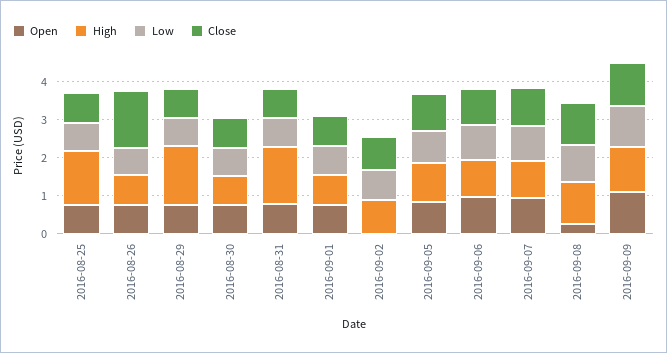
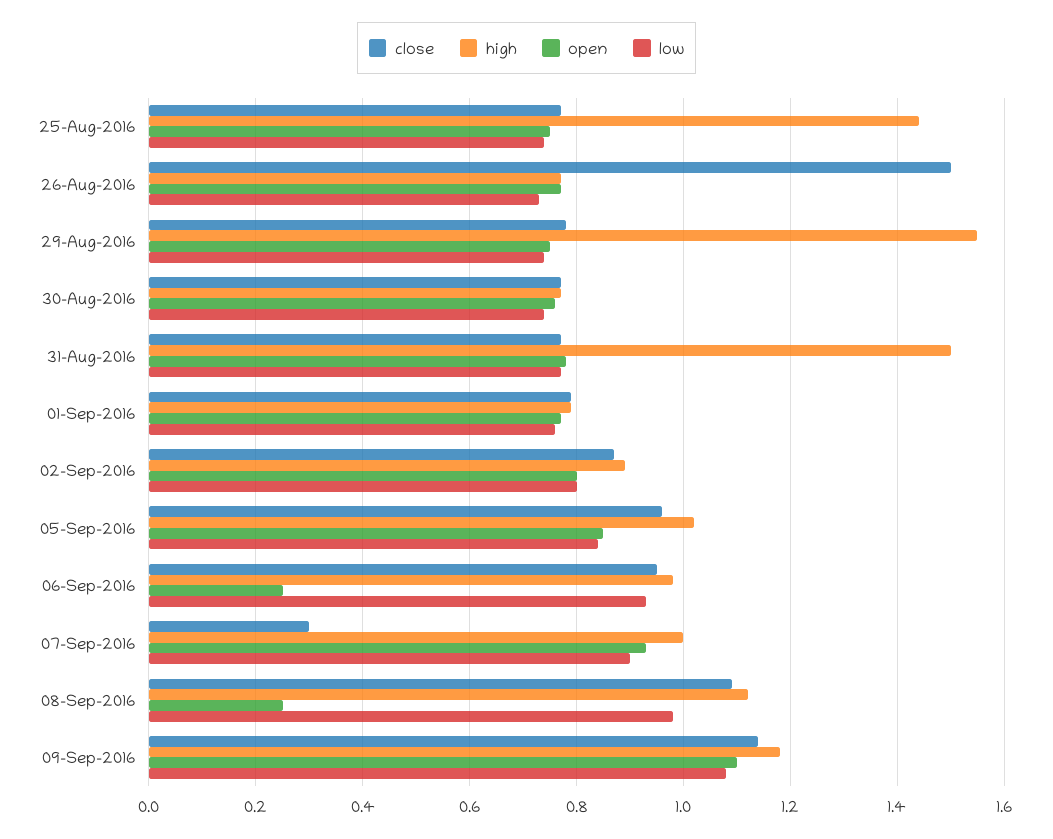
  {
    "Open": {
      "2016-08-25": 0.75,
      "2016-08-26": 0.75,
      "2016-08-29": 0.75,
      "2016-08-30": 0.75,
      "2016-08-31": 0.8,
      "2016-09-01": 0.75,
-     "2016-09-02": 0,
+     "2016-09-02": 0.8,
      "2016-09-05": 0.85,
-     "2016-09-06": 1,
+     "2016-09-06": 0.25,
      "2016-09-07": 0.95,
      "2016-09-08": 0.25,
      "2016-09-09": 1.1
    },
    "High": {
      "2016-08-25": 1.45,
      "2016-08-26": 0.75,
      "2016-08-29": 1.55,
      "2016-08-30": 0.75,
      "2016-08-31": 1.5,
      "2016-09-01": 0.8,
      "2016-09-02": 0.9,
      "2016-09-05": 1,
      "2016-09-06": 1,
      "2016-09-07": 1,
      "2016-09-08": 1.1,
      "2016-09-09": 1.2
    },
    "Low": {
      "2016-08-25": 0.75,
      "2016-08-26": 0.75,
      "2016-08-29": 0.75,
      "2016-08-30": 0.75,
      "2016-08-31": 0.75,
      "2016-09-01": 0.75,
      "2016-09-02": 0.8,
      "2016-09-05": 0.85,
      "2016-09-06": 0.95,
      "2016-09-07": 0.9,
      "2016-09-08": 1,
      "2016-09-09": 1.1
    },
    "Close": {
      "2016-08-25": 0.75,
      "2016-08-26": 1.5,
      "2016-08-29": 0.8,
      "2016-08-30": 0.75,
      "2016-08-31": 0.75,
      "2016-09-01": 0.8,
      "2016-09-02": 0.85,
      "2016-09-05": 0.95,
      "2016-09-06": 0.95,
-     "2016-09-07": 1,
+     "2016-09-07": 0.3,
      "2016-09-08": 1.1,
      "2016-09-09": 1.15
    }
  }

